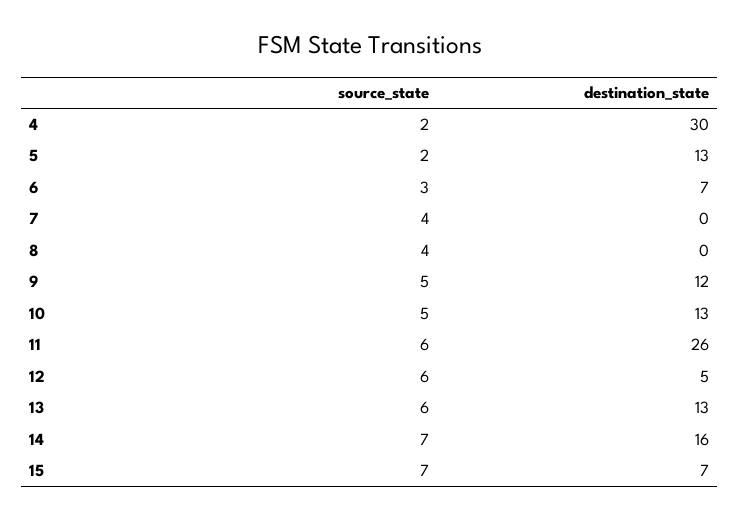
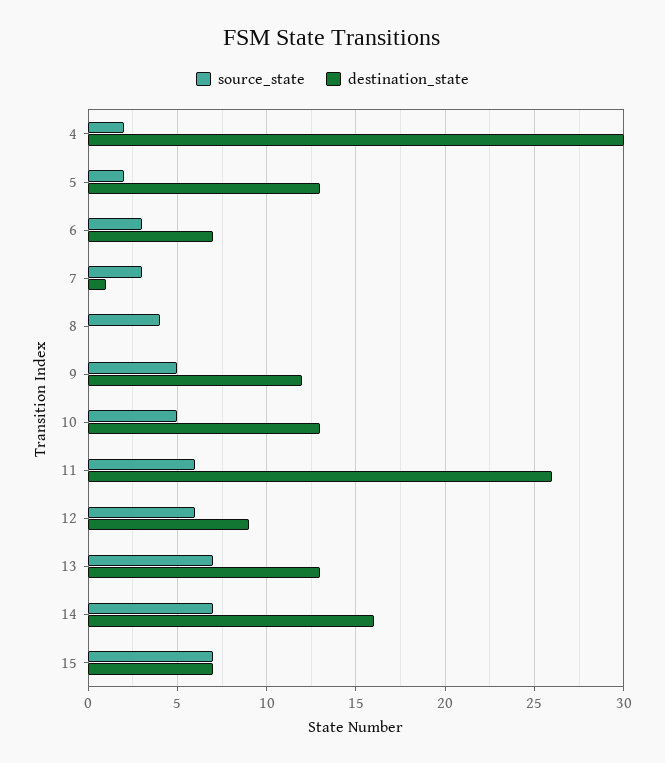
  {
    "source_state": {
      "4": 2,
      "5": 2,
      "6": 3,
-     "7": 4,
+     "7": 3,
      "8": 4,
      "9": 5,
      "10": 5,
      "11": 6,
      "12": 6,
-     "13": 6,
+     "13": 7,
      "14": 7,
      "15": 7
    },
    "destination_state": {
      "4": 30,
      "5": 13,
      "6": 7,
-     "7": 0,
+     "7": 1,
      "8": 0,
      "9": 12,
      "10": 13,
      "11": 26,
-     "12": 5,
+     "12": 9,
      "13": 13,
      "14": 16,
      "15": 7
    }
  }

